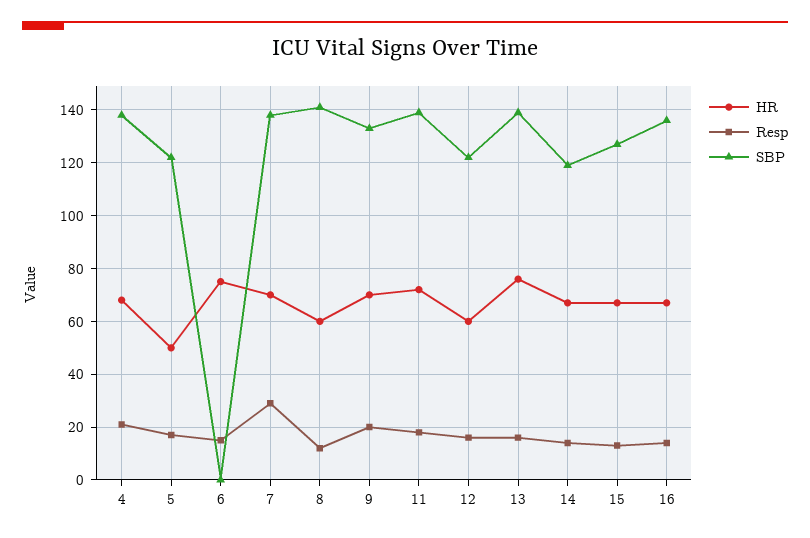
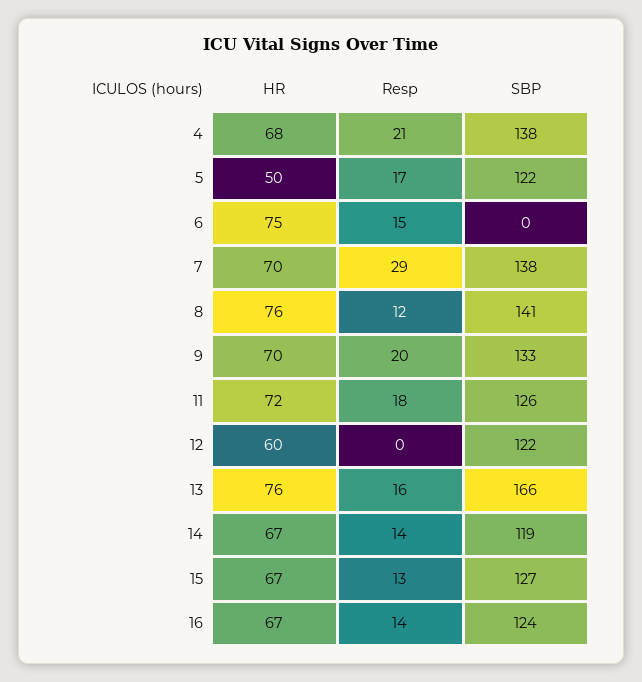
  {
    "HR": {
      "4": 68,
      "5": 50,
      "6": 75,
      "7": 70,
-     "8": 60,
+     "8": 76,
      "9": 70,
      "11": 72,
      "12": 60,
      "13": 76,
      "14": 67,
      "15": 67,
      "16": 67
    },
    "Resp": {
      "4": 21,
      "5": 17,
      "6": 15,
      "7": 29,
      "8": 12,
      "9": 20,
      "11": 18,
-     "12": 15,
+     "12": 0,
      "13": 16,
      "14": 14,
      "15": 13,
      "16": 14
    },
    "SBP": {
      "4": 138,
      "5": 122,
      "6": 0,
      "7": 138,
      "8": 141,
      "9": 133,
-     "11": 140,
+     "11": 126,
      "12": 122,
-     "13": 140,
+     "13": 166,
      "14": 119,
      "15": 127,
-     "16": 135
+     "16": 124
    }
  }

